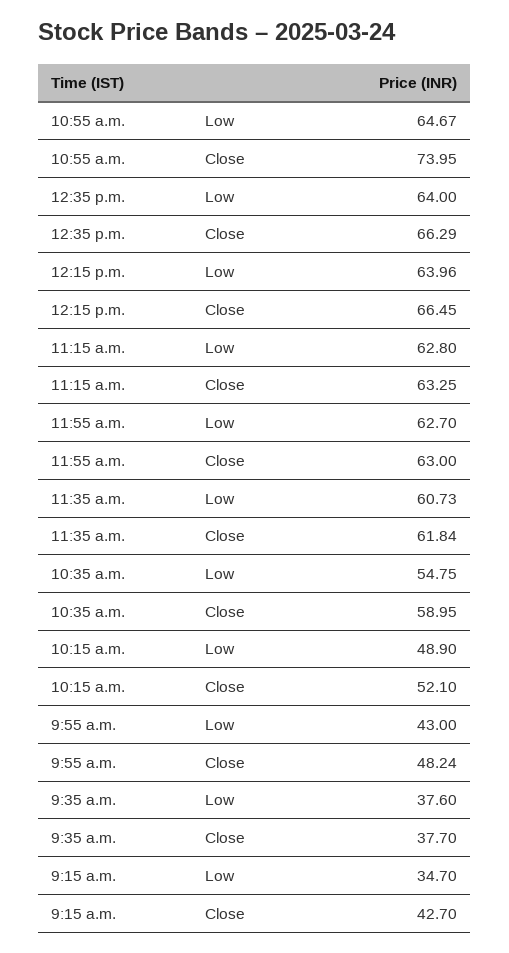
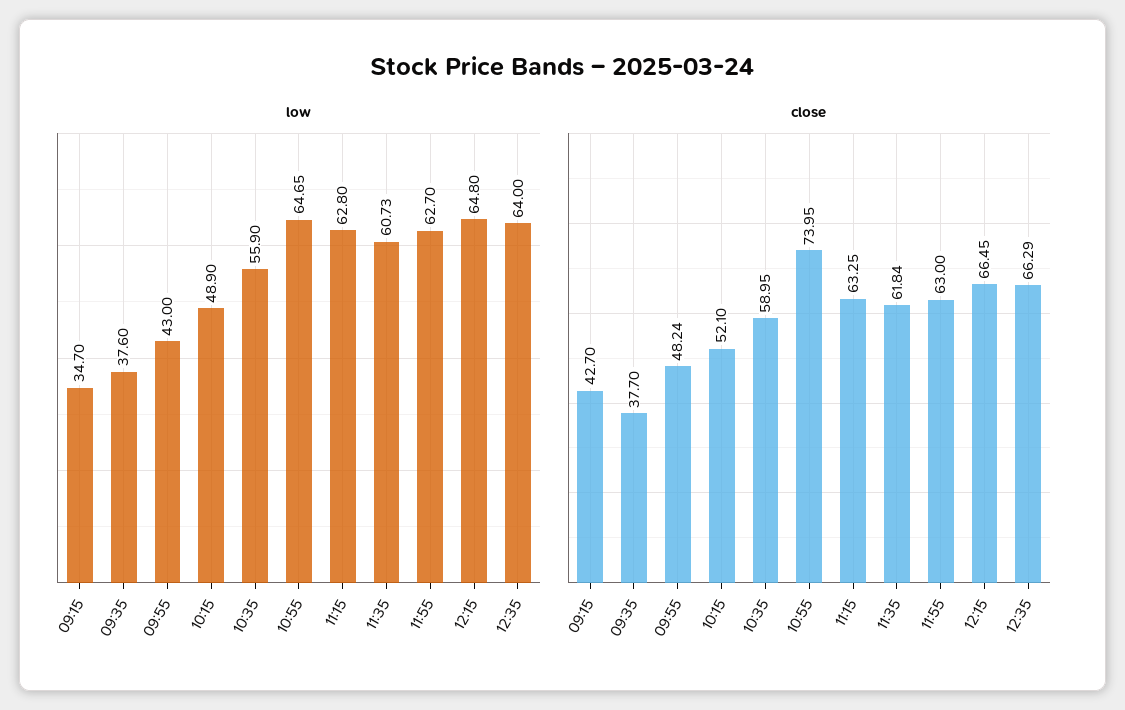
  {
    "Low": {
-     "10:55 a.m.": 64.67,
+     "10:55 a.m.": 64.65,
      "12:35 p.m.": 64,
-     "12:15 p.m.": 63.96,
+     "12:15 p.m.": 64.8,
      "11:15 a.m.": 62.8,
      "11:55 a.m.": 62.7,
      "11:35 a.m.": 60.73,
-     "10:35 a.m.": 54.75,
+     "10:35 a.m.": 55.9,
      "10:15 a.m.": 48.9,
      "9:55 a.m.": 43,
      "9:35 a.m.": 37.6,
      "9:15 a.m.": 34.7
    },
    "Close": {
      "10:55 a.m.": 73.95,
      "12:35 p.m.": 66.29,
      "12:15 p.m.": 66.45,
      "11:15 a.m.": 63.25,
      "11:55 a.m.": 63,
      "11:35 a.m.": 61.84,
      "10:35 a.m.": 58.95,
      "10:15 a.m.": 52.1,
      "9:55 a.m.": 48.24,
      "9:35 a.m.": 37.7,
      "9:15 a.m.": 42.7
    }
  }

